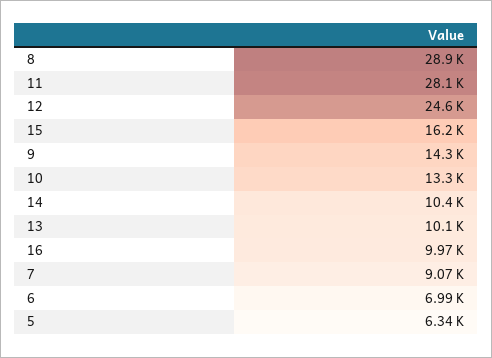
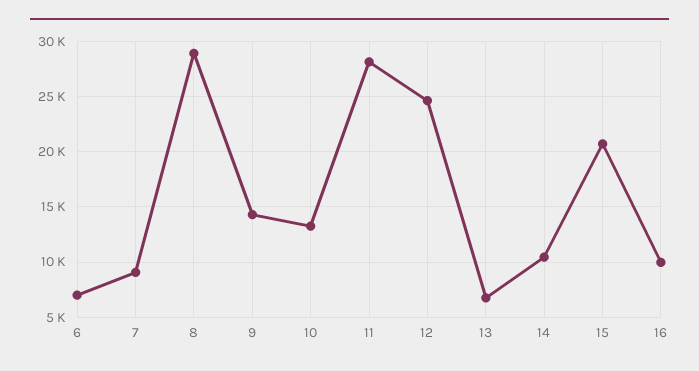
  {
    "8": 28900,
    "11": 28100,
    "12": 24600,
-   "15": 16200,
+   "15": 21000,
    "9": 14300,
    "10": 13300,
    "14": 10400,
-   "13": 10100,
+   "13": 7000,
    "16": 9970,
    "7": 9070,
-   "6": 6990,
+   "6": 6990
-   "5": 6340
  }

